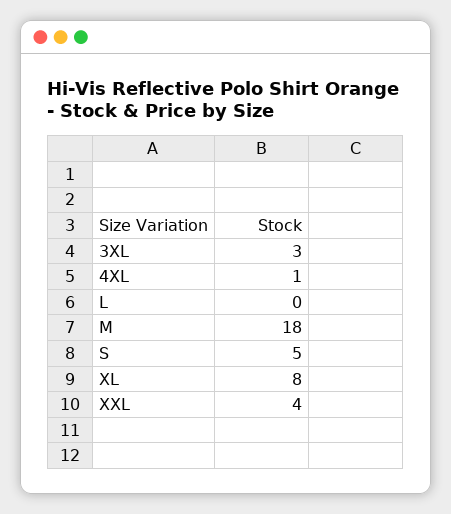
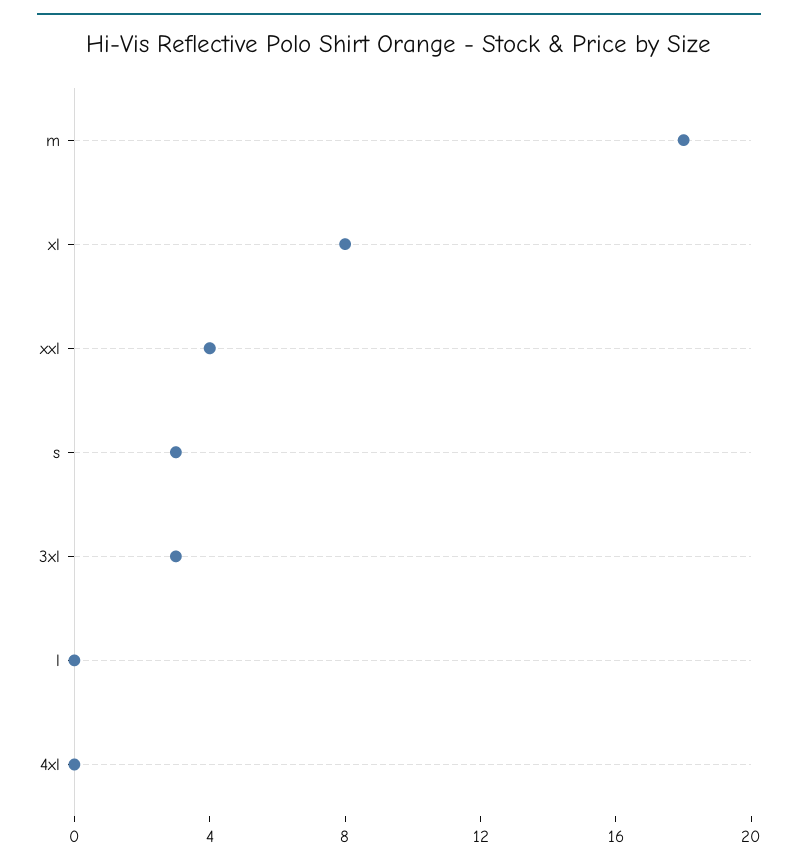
  {
    "3XL": 3,
-   "4XL": 1,
+   "4XL": 0,
    "L": 0,
    "M": 18,
-   "S": 5,
+   "S": 3,
    "XL": 8,
    "XXL": 4
  }

